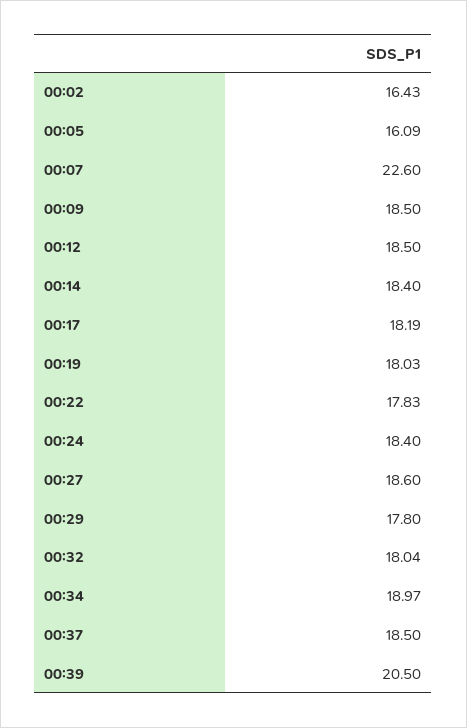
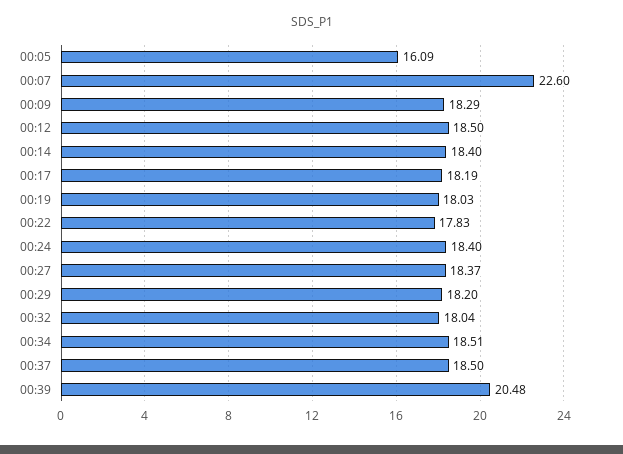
  {
-   "00:02": 16.43,
    "00:05": 16.09,
    "00:07": 22.6,
-   "00:09": 18.5,
+   "00:09": 18.29,
    "00:12": 18.5,
    "00:14": 18.4,
    "00:17": 18.19,
    "00:19": 18.03,
    "00:22": 17.83,
    "00:24": 18.4,
-   "00:27": 18.6,
+   "00:27": 18.37,
-   "00:29": 17.8,
+   "00:29": 18.2,
    "00:32": 18.04,
-   "00:34": 18.97,
+   "00:34": 18.51,
    "00:37": 18.5,
-   "00:39": 20.5
+   "00:39": 20.48
  }

